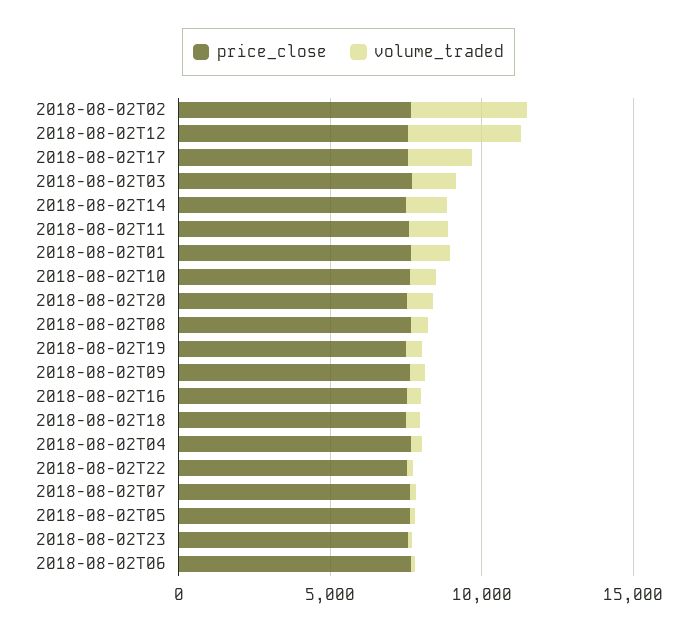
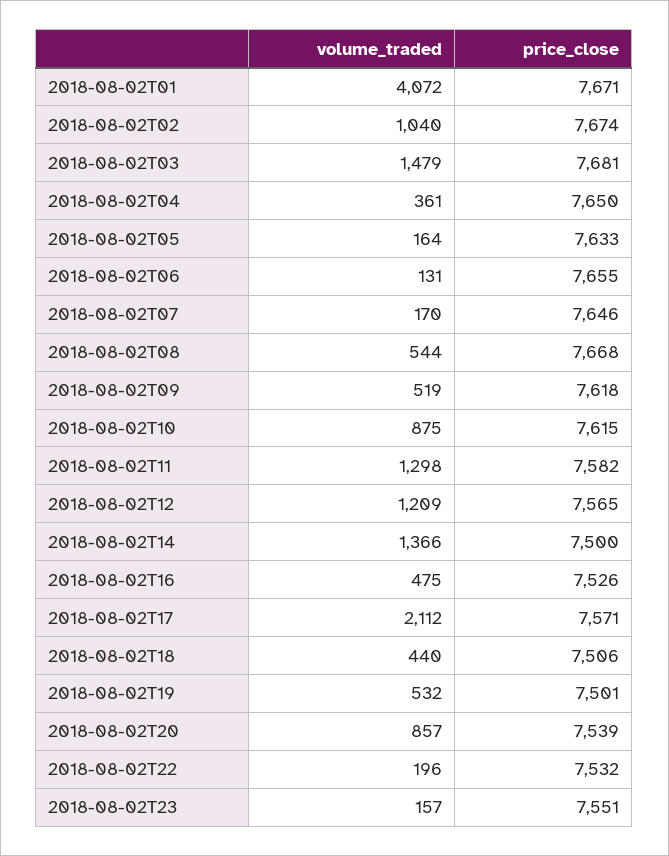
  {
    "price_close": {
      "2018-08-02T02": 7674,
      "2018-08-02T12": 7565,
      "2018-08-02T17": 7571,
      "2018-08-02T03": 7681,
      "2018-08-02T14": 7500,
      "2018-08-02T11": 7582,
      "2018-08-02T01": 7671,
      "2018-08-02T10": 7615,
      "2018-08-02T20": 7539,
      "2018-08-02T08": 7668,
      "2018-08-02T19": 7501,
      "2018-08-02T09": 7618,
      "2018-08-02T16": 7526,
      "2018-08-02T18": 7506,
      "2018-08-02T04": 7650,
      "2018-08-02T22": 7532,
      "2018-08-02T07": 7646,
      "2018-08-02T05": 7633,
      "2018-08-02T23": 7551,
      "2018-08-02T06": 7655
    },
    "volume_traded": {
-     "2018-08-02T02": 4000,
+     "2018-08-02T02": 1040,
-     "2018-08-02T12": 4000,
+     "2018-08-02T12": 1209,
      "2018-08-02T17": 2112,
      "2018-08-02T03": 1479,
      "2018-08-02T14": 1366,
      "2018-08-02T11": 1298,
-     "2018-08-02T01": 1000,
+     "2018-08-02T01": 4072,
      "2018-08-02T10": 875,
      "2018-08-02T20": 857,
      "2018-08-02T08": 544,
      "2018-08-02T19": 532,
      "2018-08-02T09": 519,
      "2018-08-02T16": 475,
      "2018-08-02T18": 440,
      "2018-08-02T04": 361,
      "2018-08-02T22": 196,
      "2018-08-02T07": 170,
      "2018-08-02T05": 164,
      "2018-08-02T23": 157,
      "2018-08-02T06": 131
    }
  }

